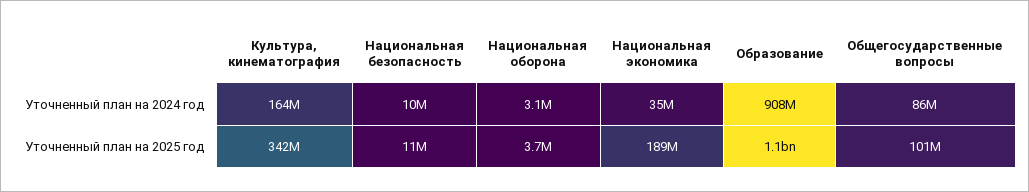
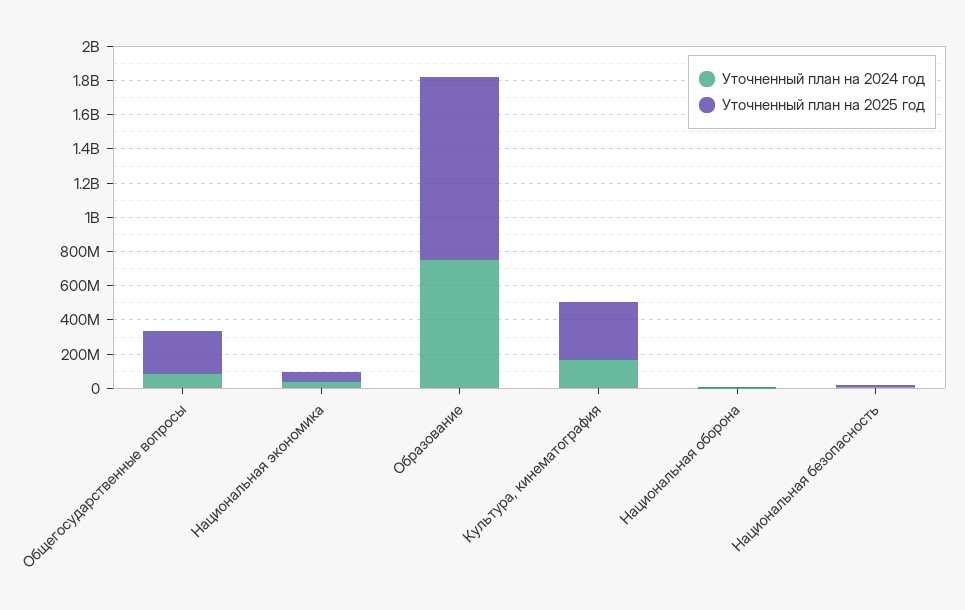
  {
    "Уточненный план на 2024 год": {
      "Культура, кинематография": 164000000,
      "Национальная безопасность": 10000000,
      "Национальная оборона": 3100000,
      "Национальная экономика": 35000000,
-     "Образование": 908000000,
+     "Образование": 750000000,
      "Общегосударственные вопросы": 86000000
    },
    "Уточненный план на 2025 год": {
      "Культура, кинематография": 342000000,
      "Национальная безопасность": 11000000,
      "Национальная оборона": 3700000,
-     "Национальная экономика": 189000000,
+     "Национальная экономика": 50000000,
      "Образование": 1100000000,
-     "Общегосударственные вопросы": 101000000
+     "Общегосударственные вопросы": 250000000
    }
  }

